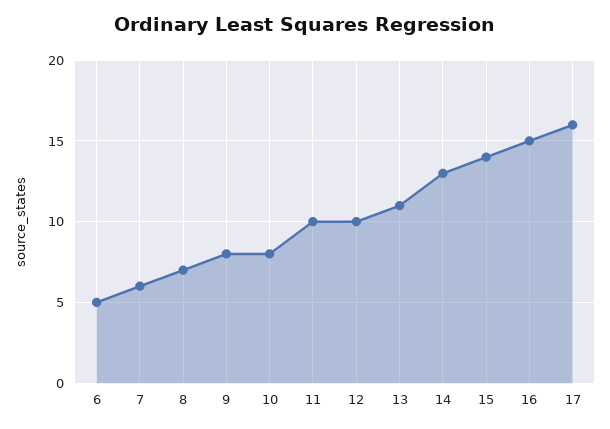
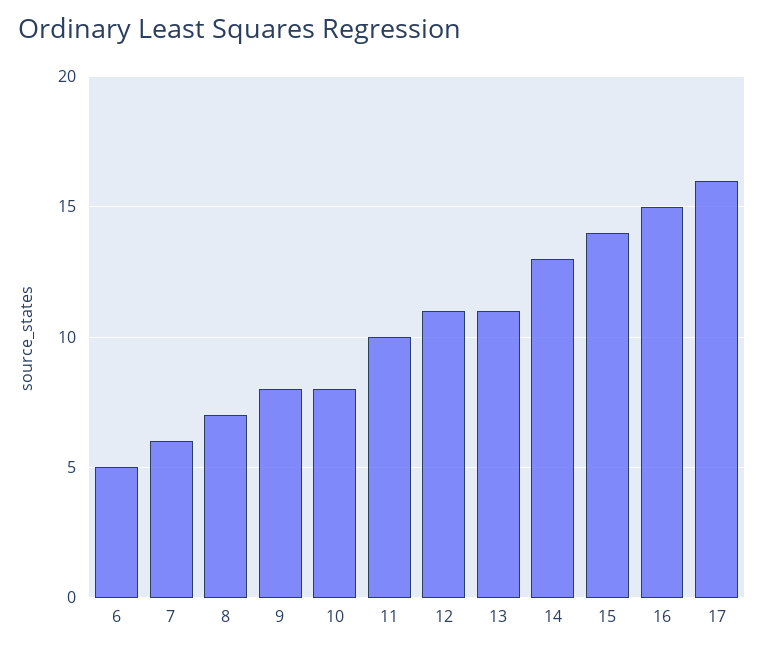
  {
    "6": 5,
    "7": 6,
    "8": 7,
    "9": 8,
    "10": 8,
    "11": 10,
-   "12": 10,
+   "12": 11,
    "13": 11,
    "14": 13,
    "15": 14,
    "16": 15,
    "17": 16
  }

